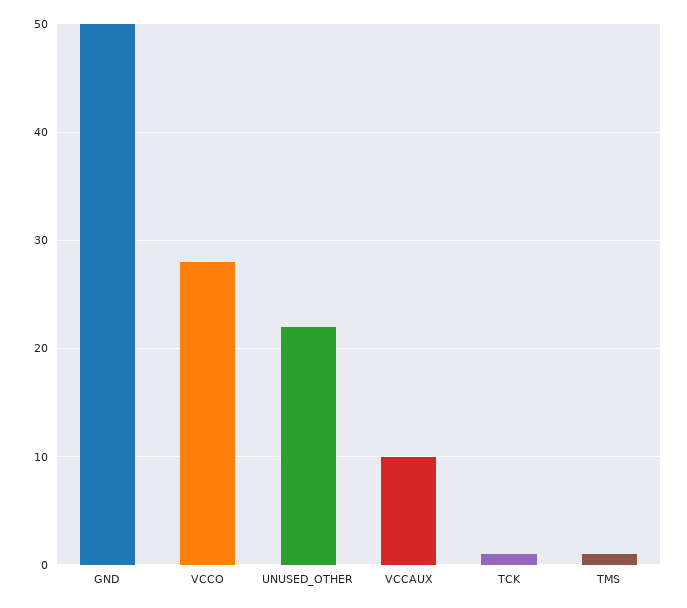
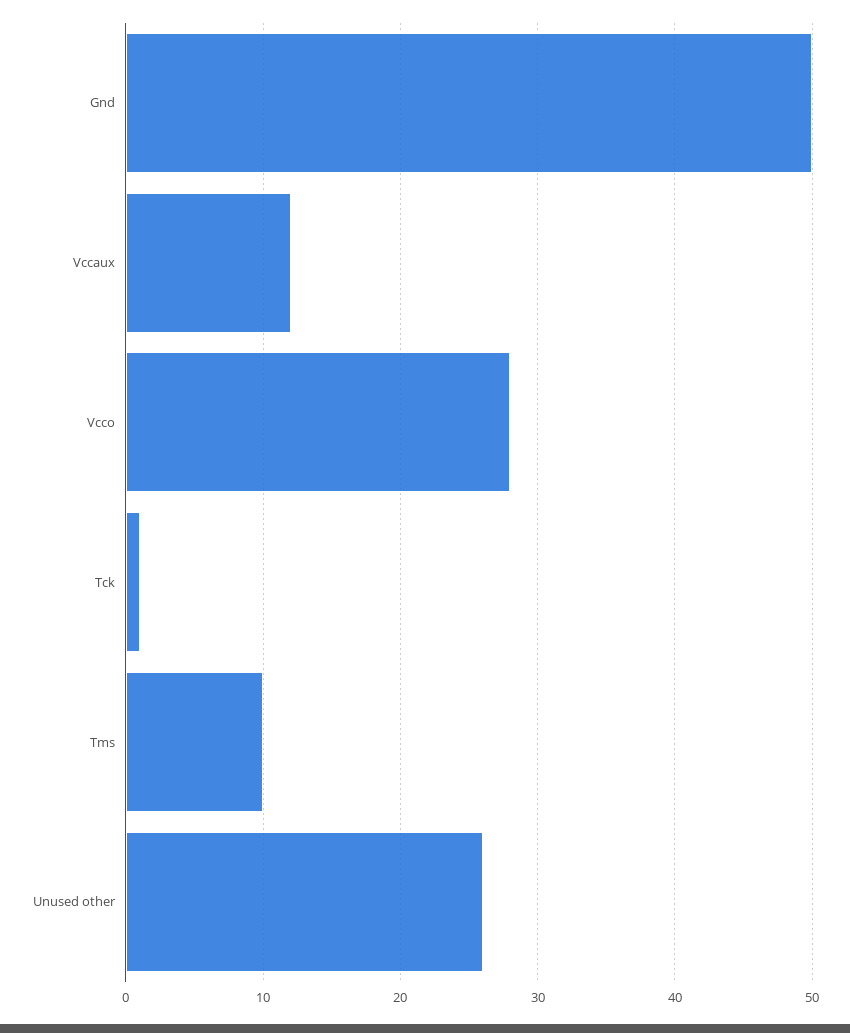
  {
    "GND": 50,
    "VCCO": 28,
-   "UNUSED_OTHER": 22,
+   "UNUSED_OTHER": 26,
-   "VCCAUX": 10,
+   "VCCAUX": 12,
    "TCK": 1,
-   "TMS": 1
+   "TMS": 10
  }

